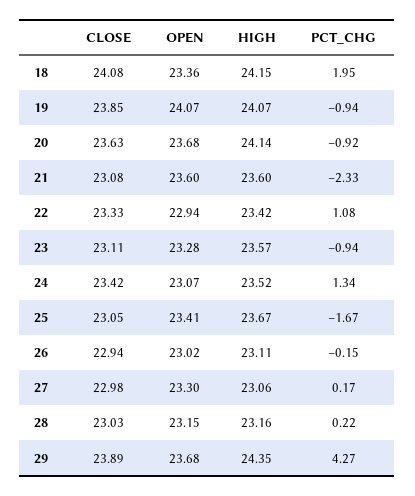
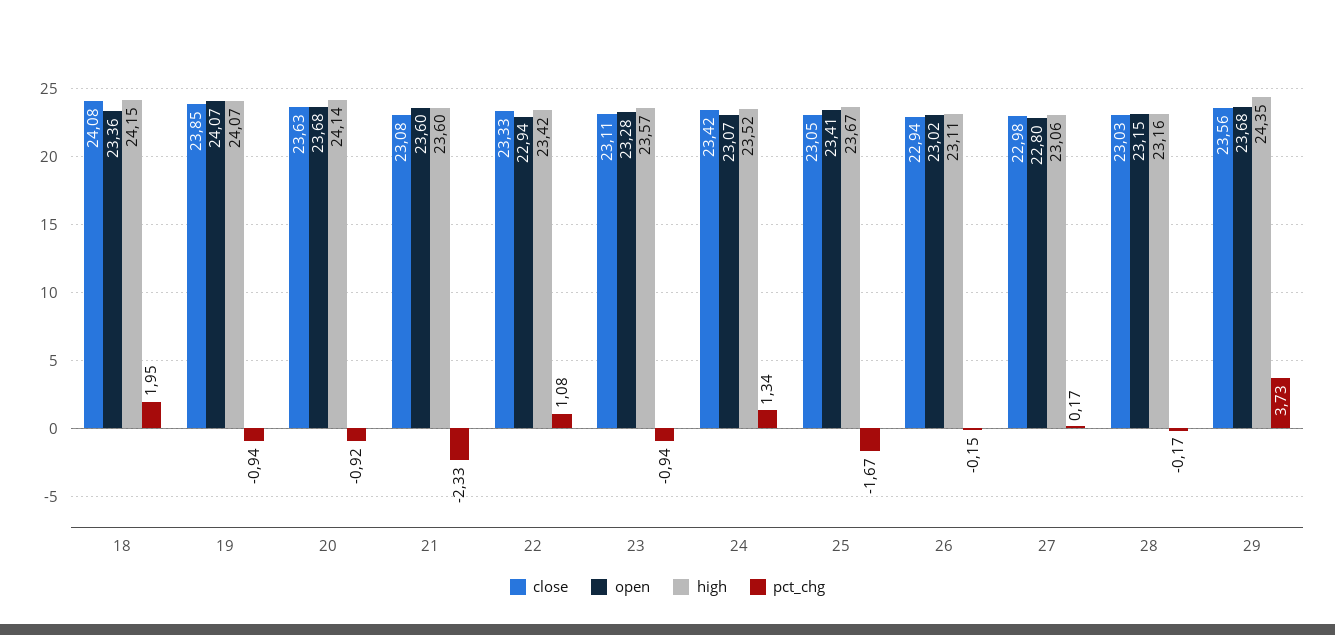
  {
    "CLOSE": {
      "18": 24.08,
      "19": 23.85,
      "20": 23.63,
      "21": 23.08,
      "22": 23.33,
      "23": 23.11,
      "24": 23.42,
      "25": 23.05,
      "26": 22.94,
      "27": 22.98,
      "28": 23.03,
-     "29": 23.89
+     "29": 23.56
    },
    "OPEN": {
      "18": 23.36,
      "19": 24.07,
      "20": 23.68,
      "21": 23.6,
      "22": 22.94,
      "23": 23.28,
      "24": 23.07,
      "25": 23.41,
      "26": 23.02,
-     "27": 23.3,
+     "27": 22.8,
      "28": 23.15,
      "29": 23.68
    },
    "HIGH": {
      "18": 24.15,
      "19": 24.07,
      "20": 24.14,
      "21": 23.6,
      "22": 23.42,
      "23": 23.57,
      "24": 23.52,
      "25": 23.67,
      "26": 23.11,
      "27": 23.06,
      "28": 23.16,
      "29": 24.35
    },
    "PCT_CHG": {
      "18": 1.95,
      "19": -0.94,
      "20": -0.92,
      "21": -2.33,
      "22": 1.08,
      "23": -0.94,
      "24": 1.34,
      "25": -1.67,
      "26": -0.15,
      "27": 0.17,
-     "28": 0.22,
+     "28": -0.17,
-     "29": 4.27
+     "29": 3.73
    }
  }

